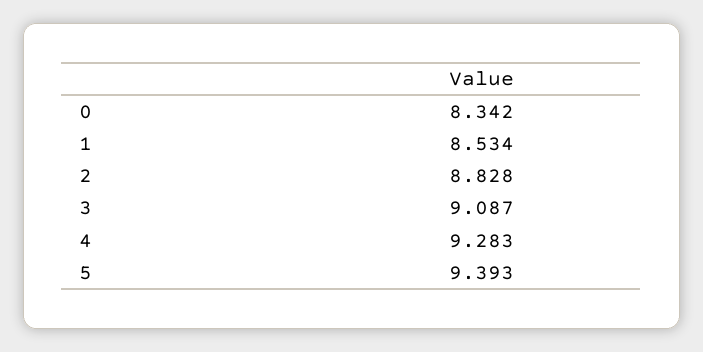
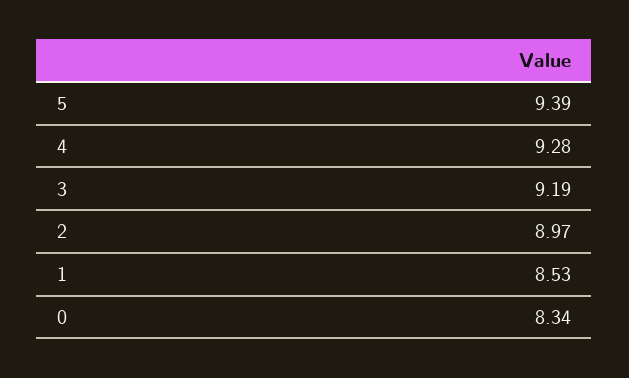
  {
    "0": 8.342,
    "1": 8.534,
-   "2": 8.828,
+   "2": 8.97,
-   "3": 9.087,
+   "3": 9.19,
    "4": 9.283,
    "5": 9.393
  }

